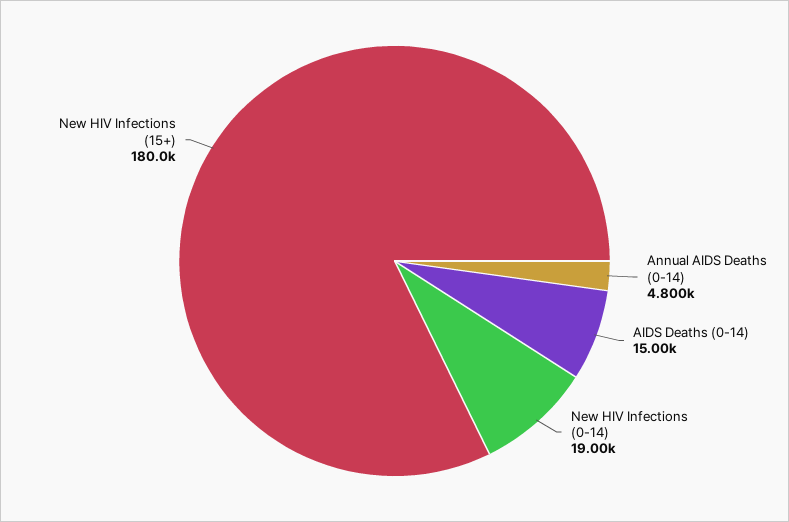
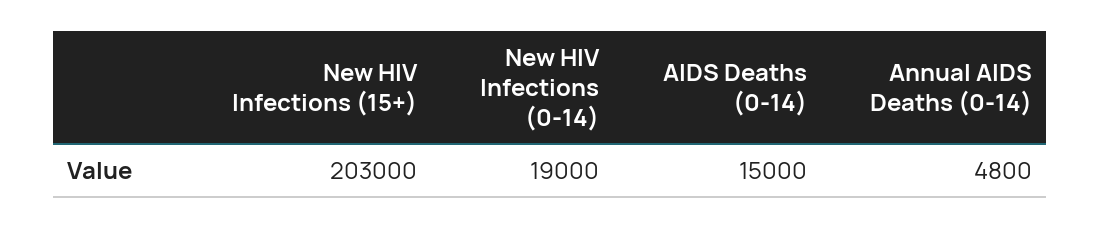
  {
    "Annual AIDS Deaths (0-14)": 4800,
    "AIDS Deaths (0-14)": 15000,
    "New HIV Infections (0-14)": 19000,
-   "New HIV Infections (15+)": 180000
+   "New HIV Infections (15+)": 203000
  }

